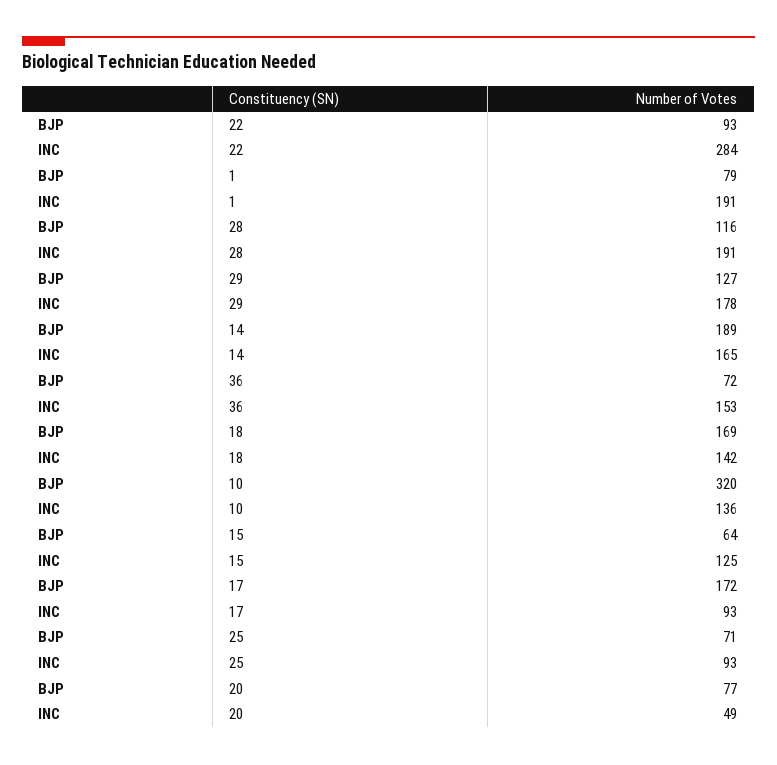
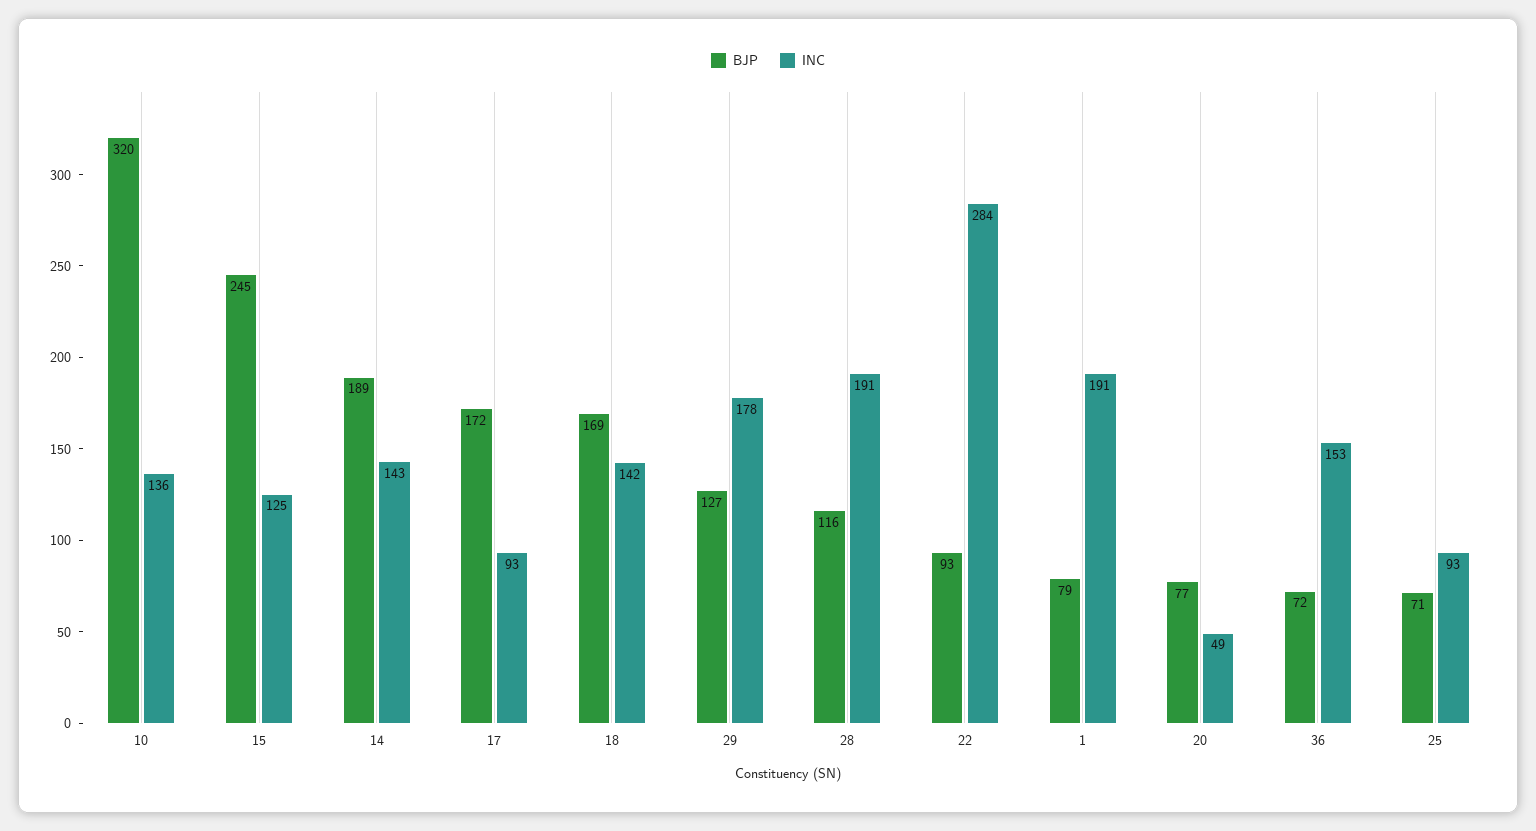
  {
    "BJP": {
      "22": 93,
      "1": 79,
      "28": 116,
      "29": 127,
      "14": 189,
      "36": 72,
      "18": 169,
      "10": 320,
-     "15": 64,
+     "15": 245,
      "17": 172,
      "25": 71,
      "20": 77
    },
    "INC": {
      "22": 284,
      "1": 191,
      "28": 191,
      "29": 178,
-     "14": 165,
+     "14": 143,
      "36": 153,
      "18": 142,
      "10": 136,
      "15": 125,
      "17": 93,
      "25": 93,
      "20": 49
    }
  }

